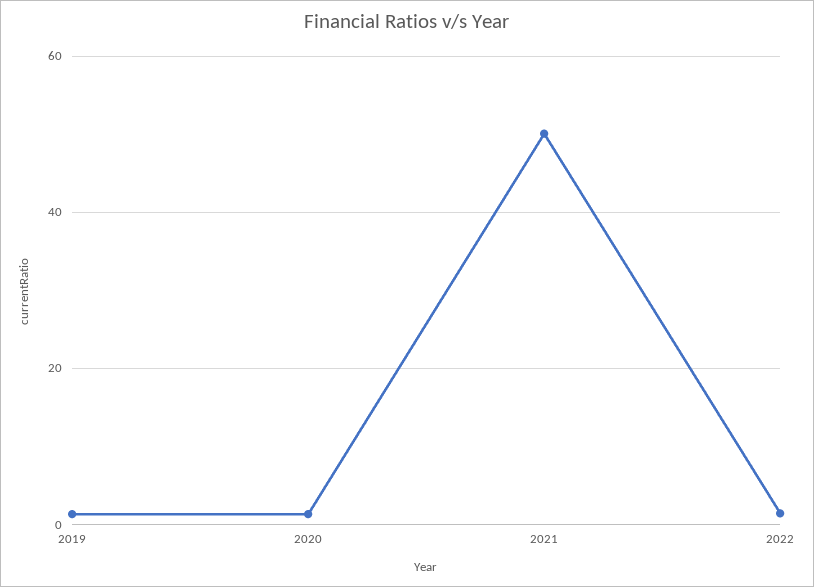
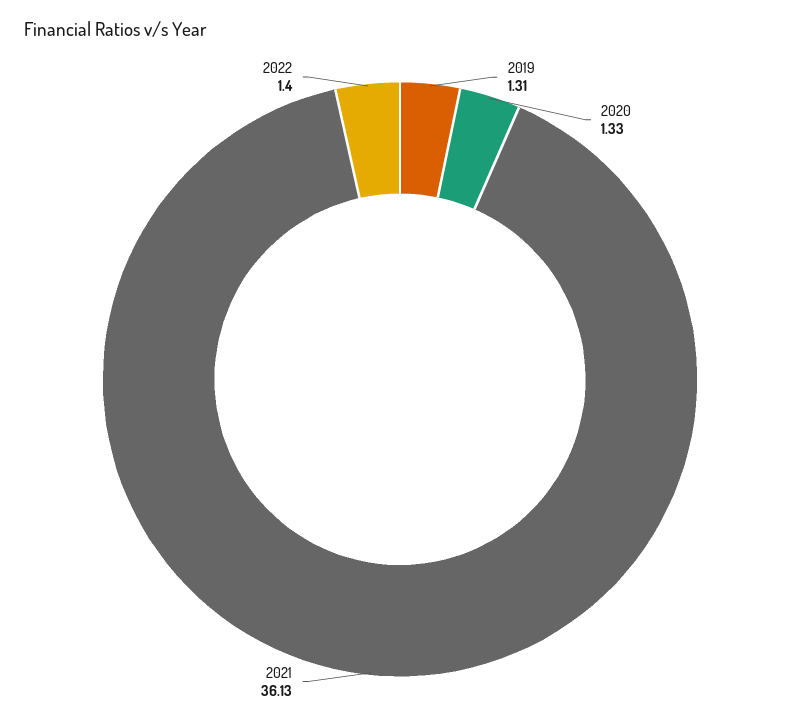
  {
    "2019": 1.31,
    "2020": 1.33,
-   "2021": 50,
+   "2021": 36.13,
    "2022": 1.4
  }

